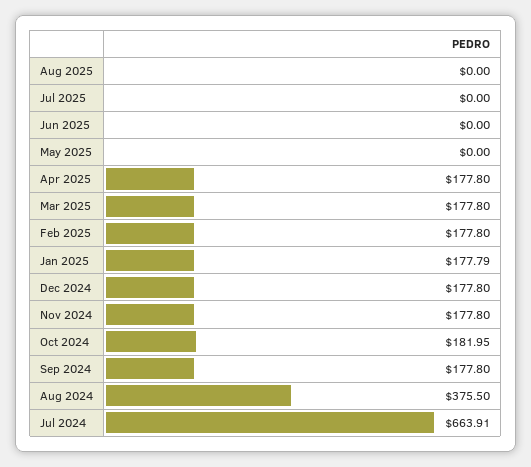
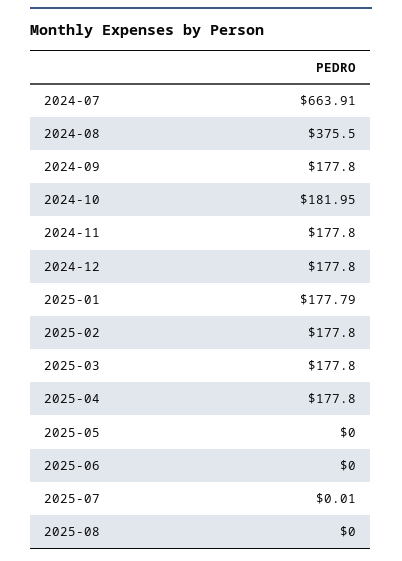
  {
    "Aug 2025": 0,
-   "Jul 2025": 0,
+   "Jul 2025": 0.01,
    "Jun 2025": 0,
    "May 2025": 0,
    "Apr 2025": 177.8,
    "Mar 2025": 177.8,
    "Feb 2025": 177.8,
    "Jan 2025": 177.79,
    "Dec 2024": 177.8,
    "Nov 2024": 177.8,
    "Oct 2024": 181.95,
    "Sep 2024": 177.8,
    "Aug 2024": 375.5,
    "Jul 2024": 663.91
  }

